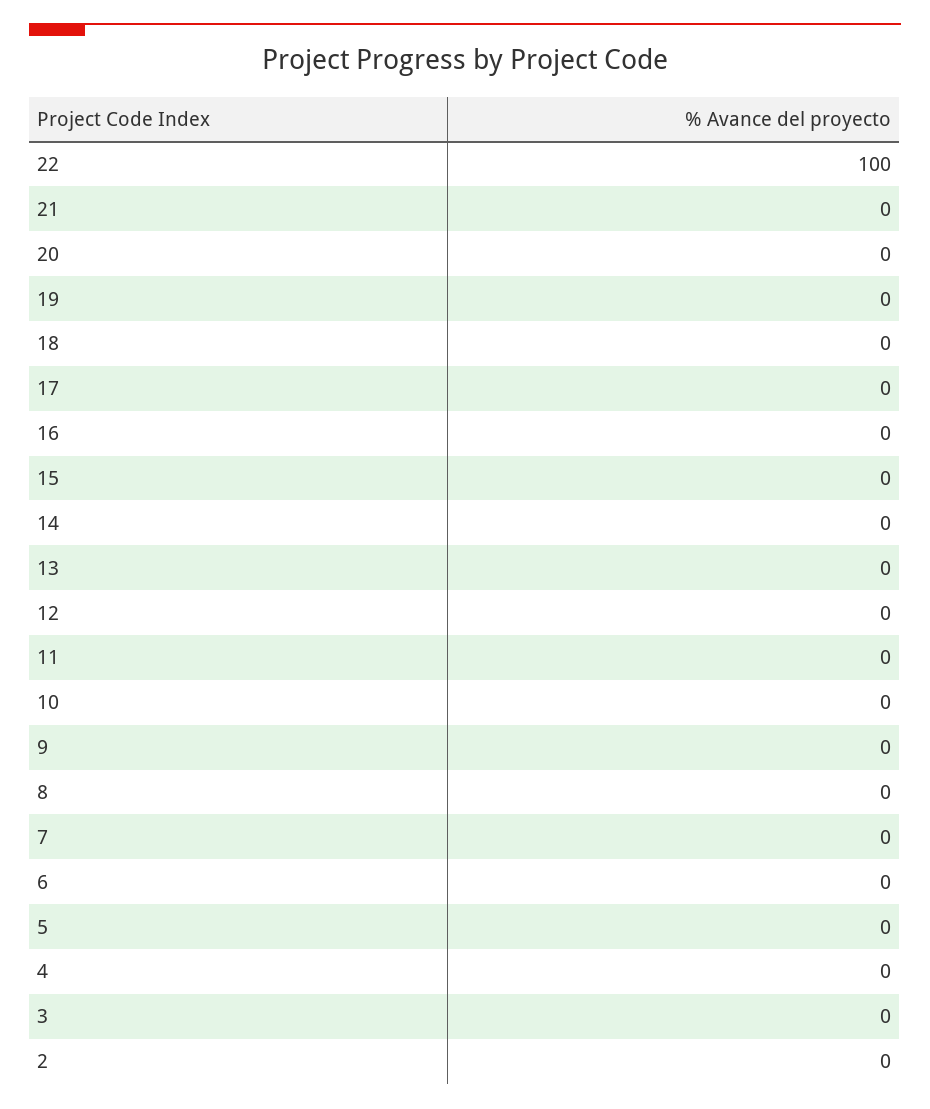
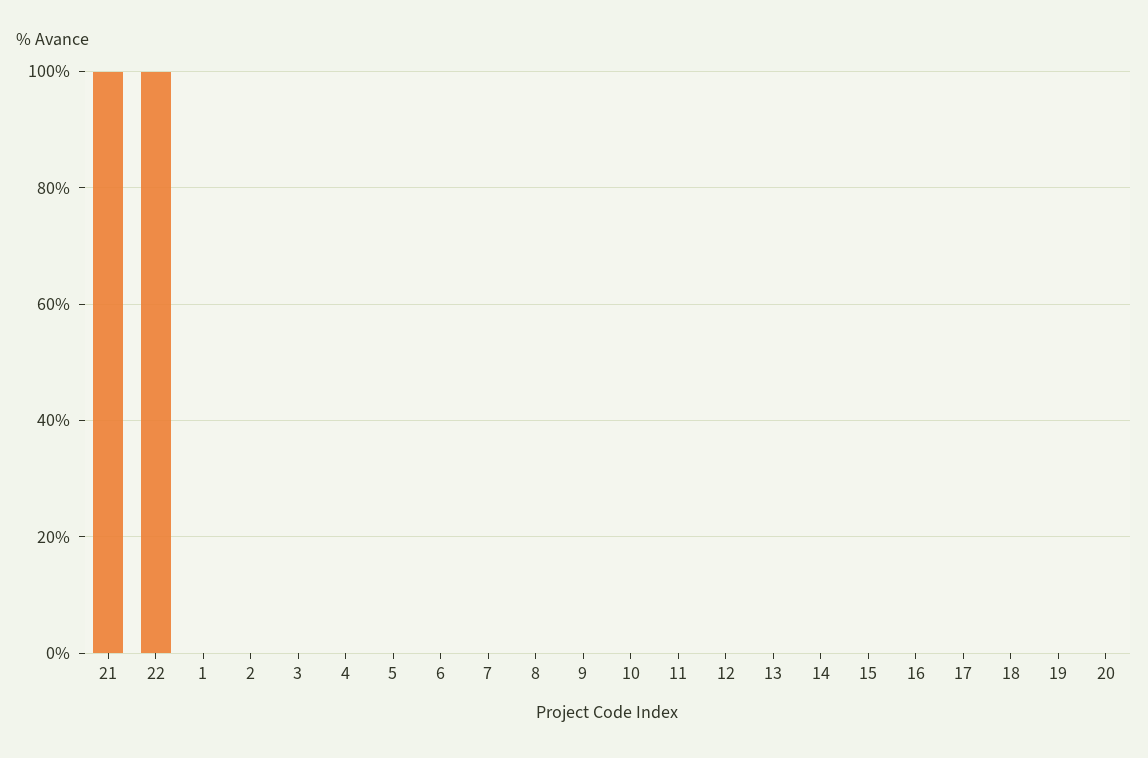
  {
    "22": 100,
-   "21": 0,
+   "21": 100,
    "20": 0,
    "19": 0,
    "18": 0,
    "17": 0,
    "16": 0,
    "15": 0,
    "14": 0,
    "13": 0,
    "12": 0,
    "11": 0,
    "10": 0,
    "9": 0,
    "8": 0,
    "7": 0,
    "6": 0,
    "5": 0,
    "4": 0,
    "3": 0,
-   "2": 0
+   "2": 0,
+   "1": 0
  }

